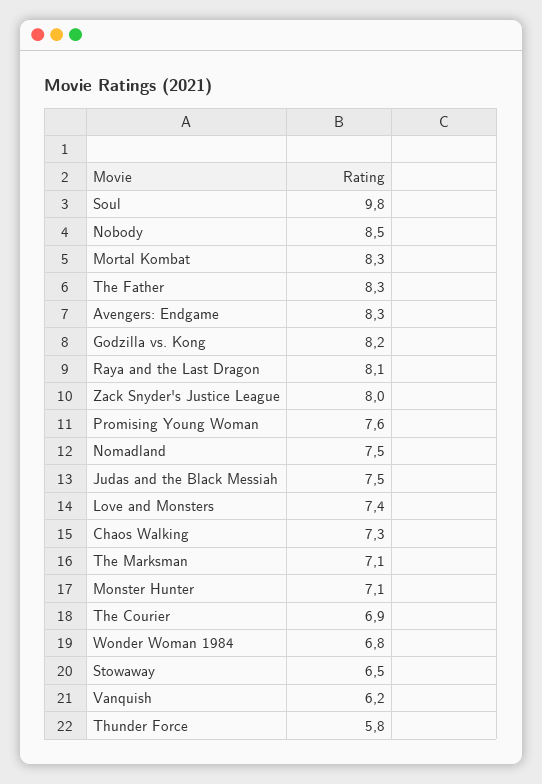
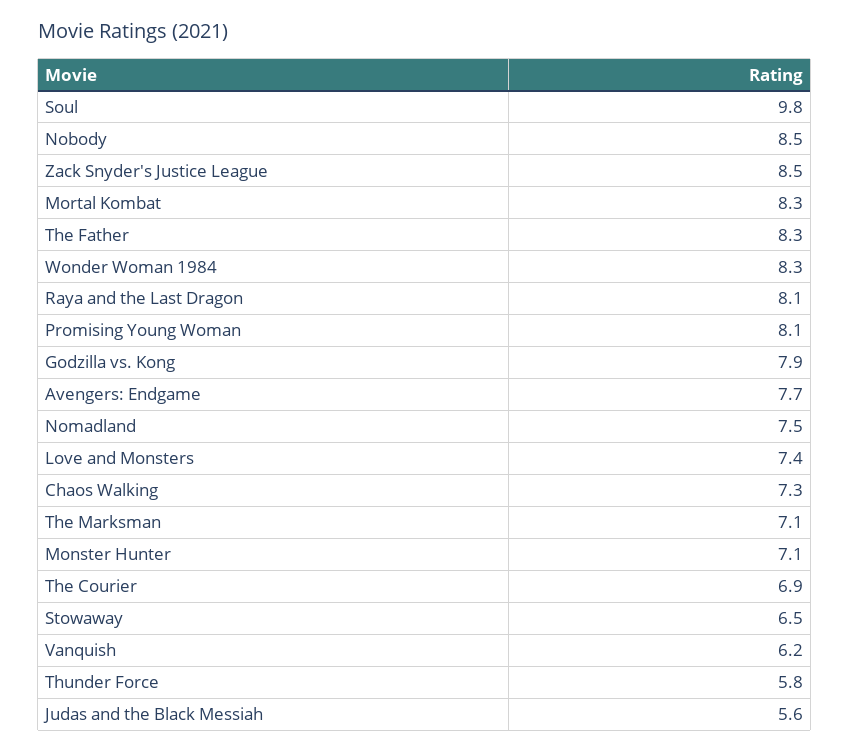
  {
    "Soul": 9.8,
    "Nobody": 8.5,
    "Mortal Kombat": 8.3,
    "The Father": 8.3,
-   "Avengers: Endgame": 8.3,
+   "Avengers: Endgame": 7.7,
-   "Godzilla vs. Kong": 8.2,
+   "Godzilla vs. Kong": 7.9,
    "Raya and the Last Dragon": 8.1,
-   "Zack Snyder's Justice League": 8,
+   "Zack Snyder's Justice League": 8.5,
-   "Promising Young Woman": 7.6,
+   "Promising Young Woman": 8.1,
    "Nomadland": 7.5,
-   "Judas and the Black Messiah": 7.5,
+   "Judas and the Black Messiah": 5.6,
    "Love and Monsters": 7.4,
    "Chaos Walking": 7.3,
    "The Marksman": 7.1,
    "Monster Hunter": 7.1,
    "The Courier": 6.9,
-   "Wonder Woman 1984": 6.8,
+   "Wonder Woman 1984": 8.3,
    "Stowaway": 6.5,
    "Vanquish": 6.2,
    "Thunder Force": 5.8
  }

